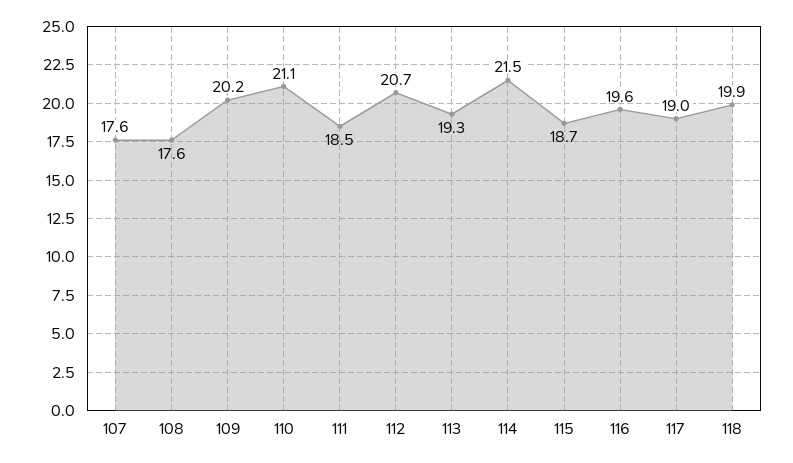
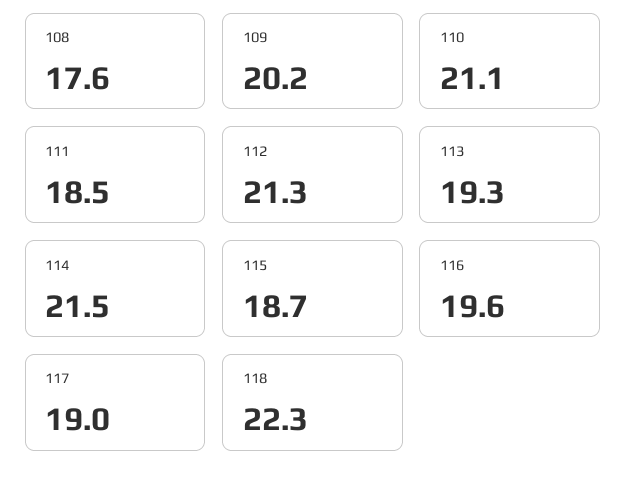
  {
-   "107": 17.6,
    "108": 17.6,
    "109": 20.2,
    "110": 21.1,
    "111": 18.5,
-   "112": 20.7,
+   "112": 21.3,
    "113": 19.3,
    "114": 21.5,
    "115": 18.7,
    "116": 19.6,
    "117": 19,
-   "118": 19.9
+   "118": 22.3
  }

